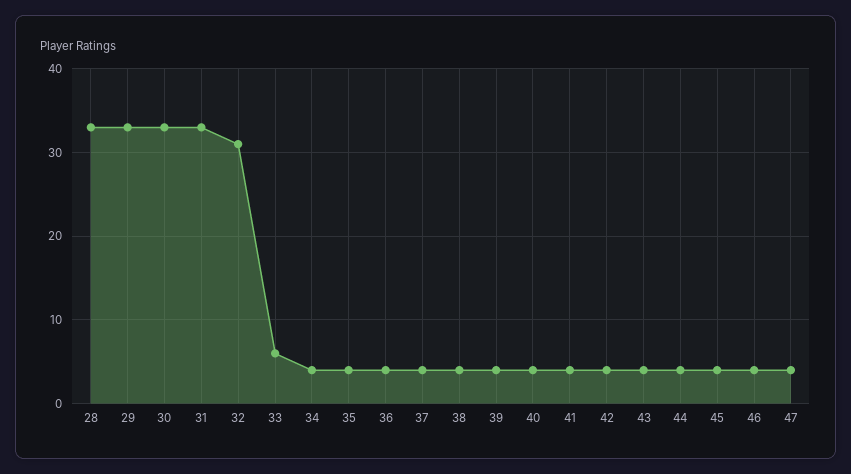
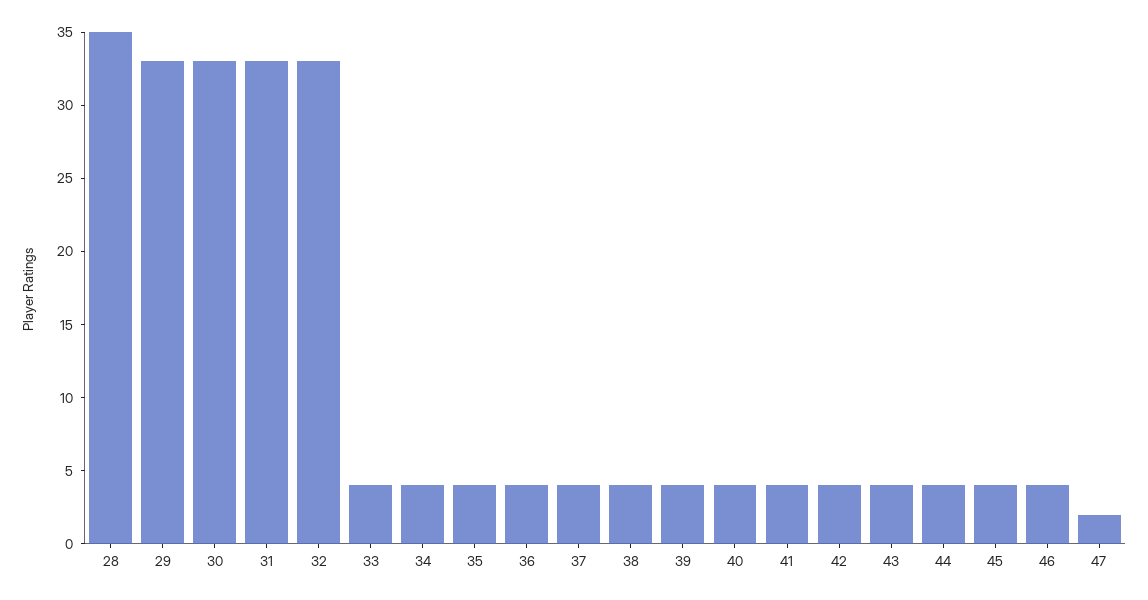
  {
-   "28": 33,
+   "28": 35,
    "29": 33,
    "30": 33,
    "31": 33,
-   "32": 31,
+   "32": 33,
-   "33": 6,
+   "33": 4,
    "34": 4,
    "35": 4,
    "36": 4,
    "37": 4,
    "38": 4,
    "39": 4,
    "40": 4,
    "41": 4,
    "42": 4,
    "43": 4,
    "44": 4,
    "45": 4,
    "46": 4,
-   "47": 4
+   "47": 2
  }

